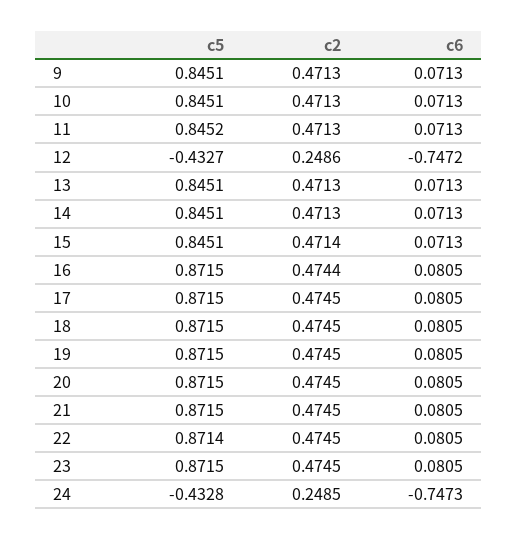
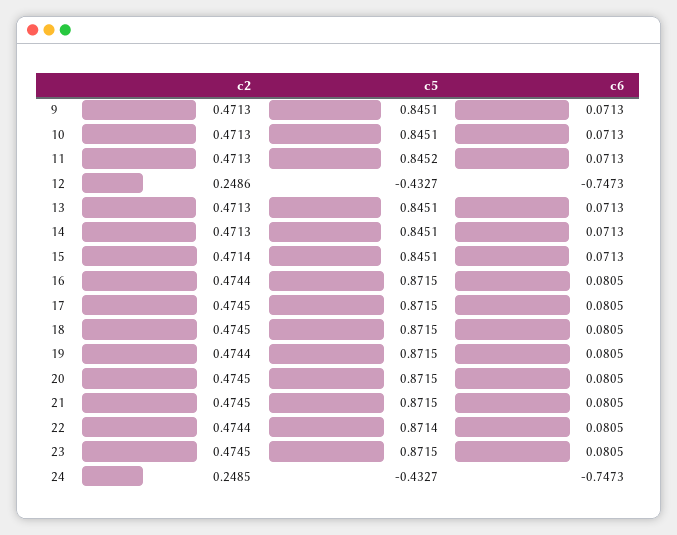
  {
    "c5": {
      "9": 0.8451,
      "10": 0.8451,
      "11": 0.8452,
      "12": -0.4327,
      "13": 0.8451,
      "14": 0.8451,
      "15": 0.8451,
      "16": 0.8715,
      "17": 0.8715,
      "18": 0.8715,
      "19": 0.8715,
      "20": 0.8715,
      "21": 0.8715,
      "22": 0.8714,
      "23": 0.8715,
-     "24": -0.4328
+     "24": -0.4327
    },
    "c2": {
      "9": 0.4713,
      "10": 0.4713,
      "11": 0.4713,
      "12": 0.2486,
      "13": 0.4713,
      "14": 0.4713,
      "15": 0.4714,
      "16": 0.4744,
      "17": 0.4745,
      "18": 0.4745,
-     "19": 0.4745,
+     "19": 0.4744,
      "20": 0.4745,
      "21": 0.4745,
-     "22": 0.4745,
+     "22": 0.4744,
      "23": 0.4745,
      "24": 0.2485
    },
    "c6": {
      "9": 0.0713,
      "10": 0.0713,
      "11": 0.0713,
-     "12": -0.7472,
+     "12": -0.7473,
      "13": 0.0713,
      "14": 0.0713,
      "15": 0.0713,
      "16": 0.0805,
      "17": 0.0805,
      "18": 0.0805,
      "19": 0.0805,
      "20": 0.0805,
      "21": 0.0805,
      "22": 0.0805,
      "23": 0.0805,
      "24": -0.7473
    }
  }

